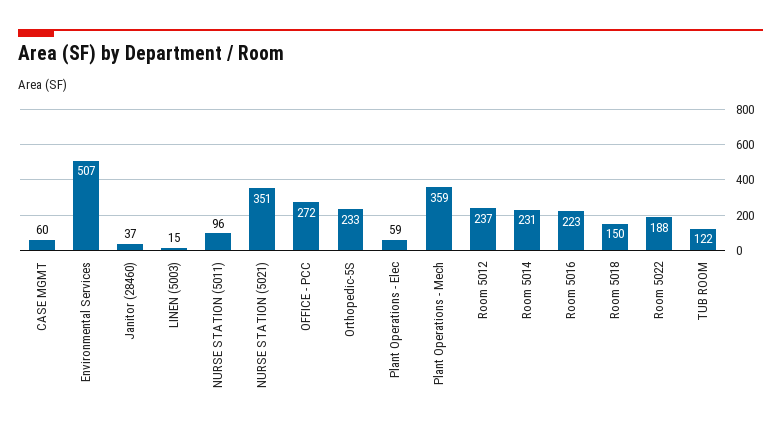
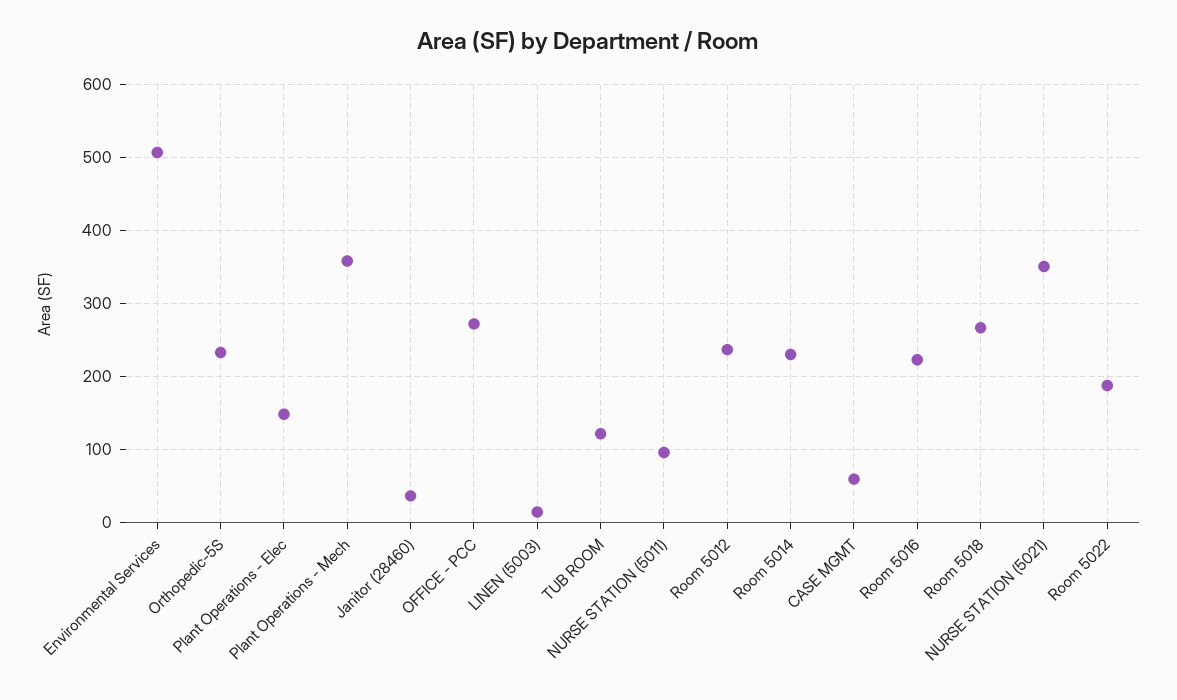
  {
    "CASE MGMT": 60,
    "Environmental Services": 507,
    "Janitor (28460)": 37,
    "LINEN (5003)": 15,
    "NURSE STATION (5011)": 96,
    "NURSE STATION (5021)": 351,
    "OFFICE - PCC": 272,
    "Orthopedic-5S": 233,
-   "Plant Operations - Elec": 59,
+   "Plant Operations - Elec": 150,
    "Plant Operations - Mech": 359,
    "Room 5012": 237,
    "Room 5014": 231,
    "Room 5016": 223,
-   "Room 5018": 150,
+   "Room 5018": 270,
    "Room 5022": 188,
    "TUB ROOM": 122
  }

